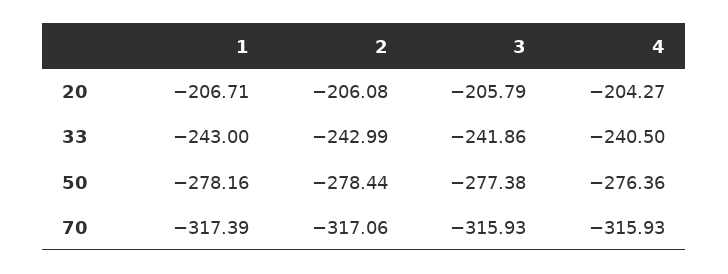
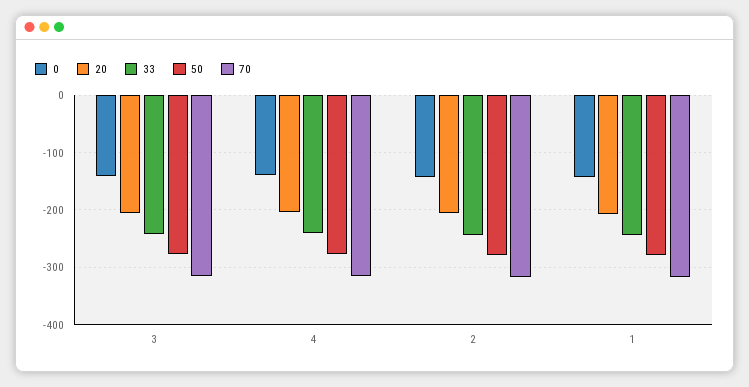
  {
    "20": {
      "1": -206.71,
      "2": -206.08,
      "3": -205.79,
      "4": -204.27
    },
    "33": {
      "1": -243,
      "2": -242.99,
      "3": -241.86,
      "4": -240.5
    },
    "50": {
      "1": -278.16,
      "2": -278.44,
      "3": -277.38,
      "4": -276.36
    },
    "70": {
      "1": -317.39,
      "2": -317.06,
      "3": -315.93,
      "4": -315.93
-   }
+   },
+   "0": {
+     "3": -140,
+     "4": -140,
+     "2": -140,
+     "1": -140
+   }
  }

